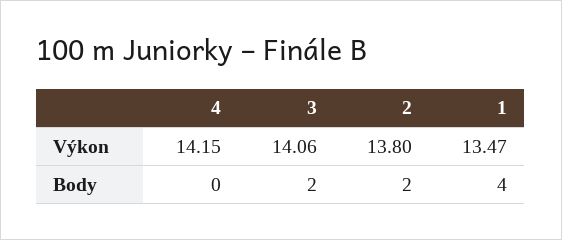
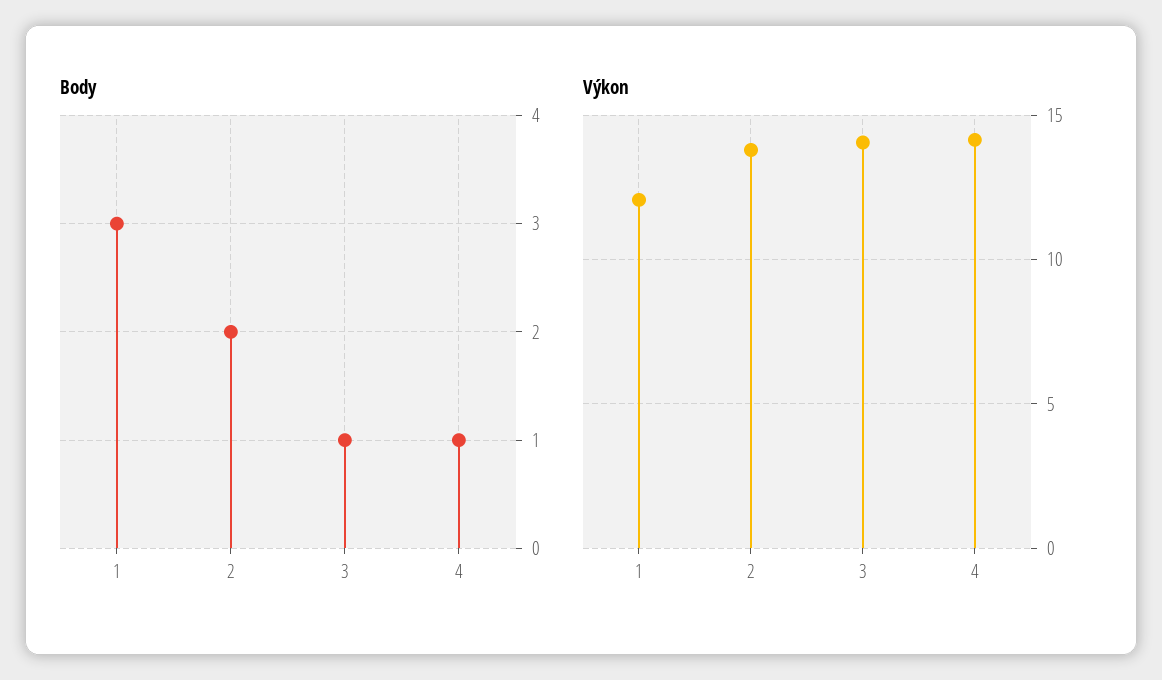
  {
    "Výkon": {
      "4": 14.15,
      "3": 14.06,
      "2": 13.8,
-     "1": 13.47
+     "1": 12
    },
    "Body": {
-     "4": 0,
+     "4": 1,
-     "3": 2,
+     "3": 1,
      "2": 2,
-     "1": 4
+     "1": 3
    }
  }

